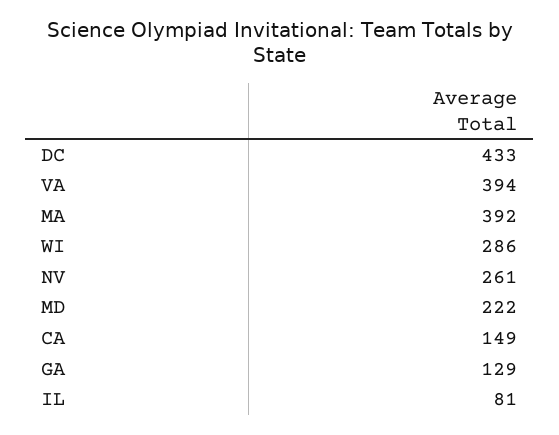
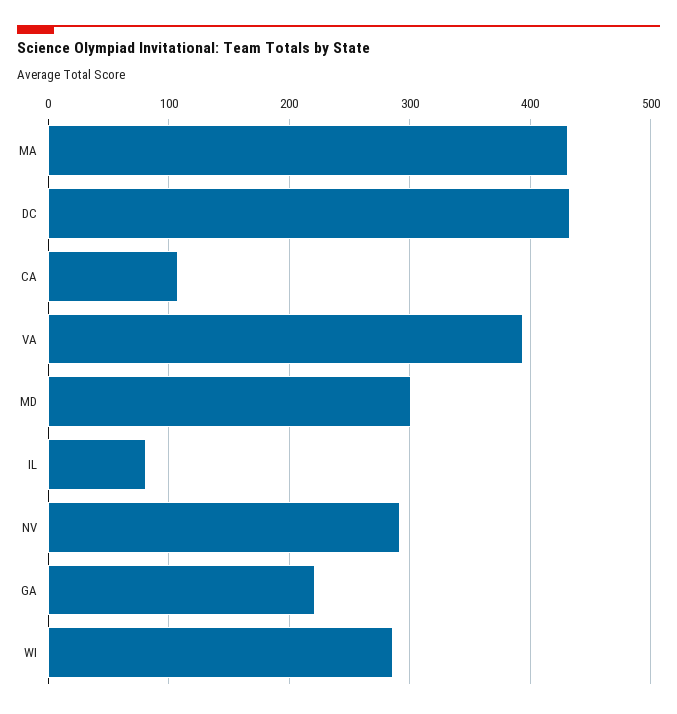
  {
    "DC": 433,
    "VA": 394,
-   "MA": 392,
+   "MA": 430,
    "WI": 286,
-   "NV": 261,
+   "NV": 290,
-   "MD": 222,
+   "MD": 300,
-   "CA": 149,
+   "CA": 110,
-   "GA": 129,
+   "GA": 220,
    "IL": 81
  }

